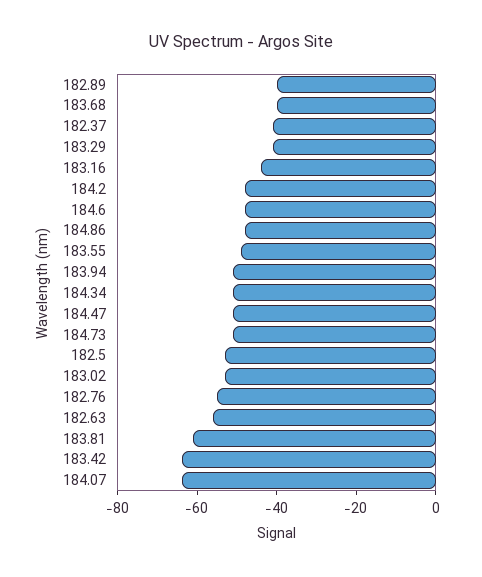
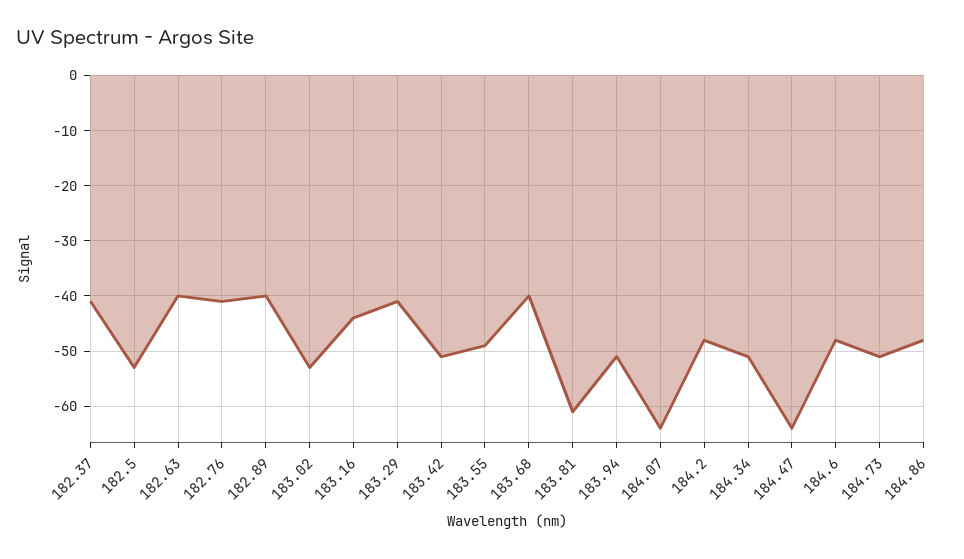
  {
    "182.89": -40,
    "183.68": -40,
    "182.37": -40,
    "183.29": -40,
    "183.16": -45,
    "184.2": -50,
    "184.6": -50,
    "184.86": -50,
    "183.55": -50,
    "183.94": -50,
    "184.34": -50,
-   "184.47": -50,
+   "184.47": -65,
    "184.73": -50,
    "182.5": -55,
    "183.02": -55,
-   "182.76": -55,
+   "182.76": -40,
-   "182.63": -55,
+   "182.63": -40,
    "183.81": -60,
-   "183.42": -65,
+   "183.42": -50,
    "184.07": -65
  }

